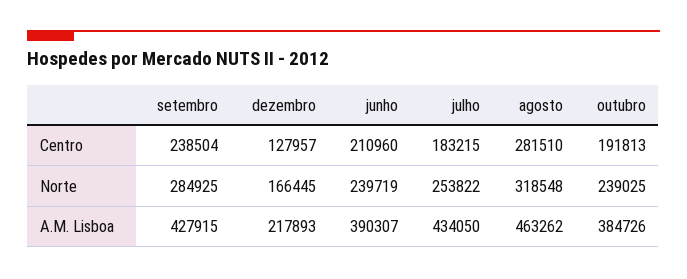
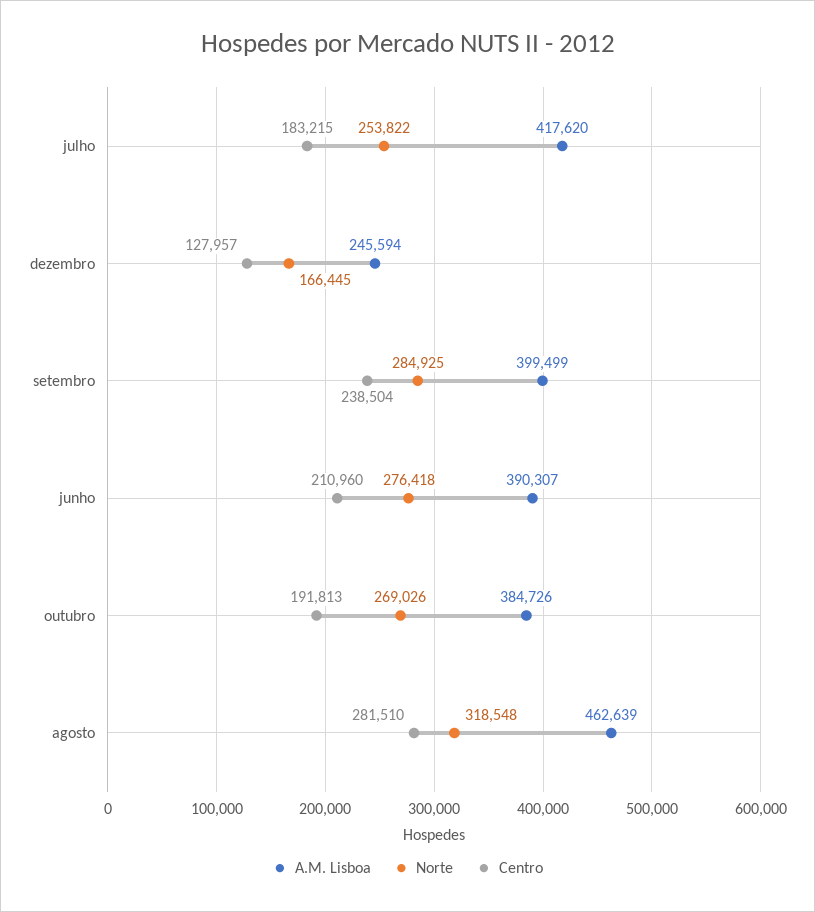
  {
    "Centro": {
      "setembro": 238504,
      "dezembro": 127957,
      "junho": 210960,
      "julho": 183215,
      "agosto": 281510,
      "outubro": 191813
    },
    "Norte": {
      "setembro": 284925,
      "dezembro": 166445,
-     "junho": 239719,
+     "junho": 276418,
      "julho": 253822,
      "agosto": 318548,
-     "outubro": 239025
+     "outubro": 269026
    },
    "A.M. Lisboa": {
-     "setembro": 427915,
+     "setembro": 399499,
-     "dezembro": 217893,
+     "dezembro": 245594,
      "junho": 390307,
-     "julho": 434050,
+     "julho": 417620,
-     "agosto": 463262,
+     "agosto": 462639,
      "outubro": 384726
    }
  }

